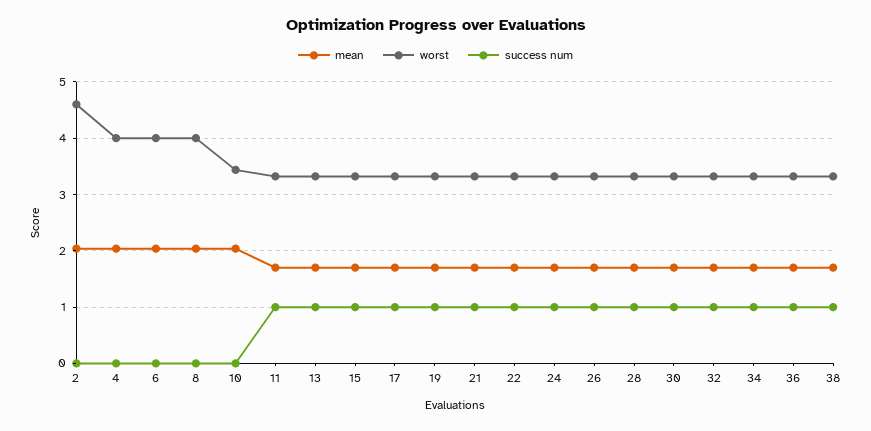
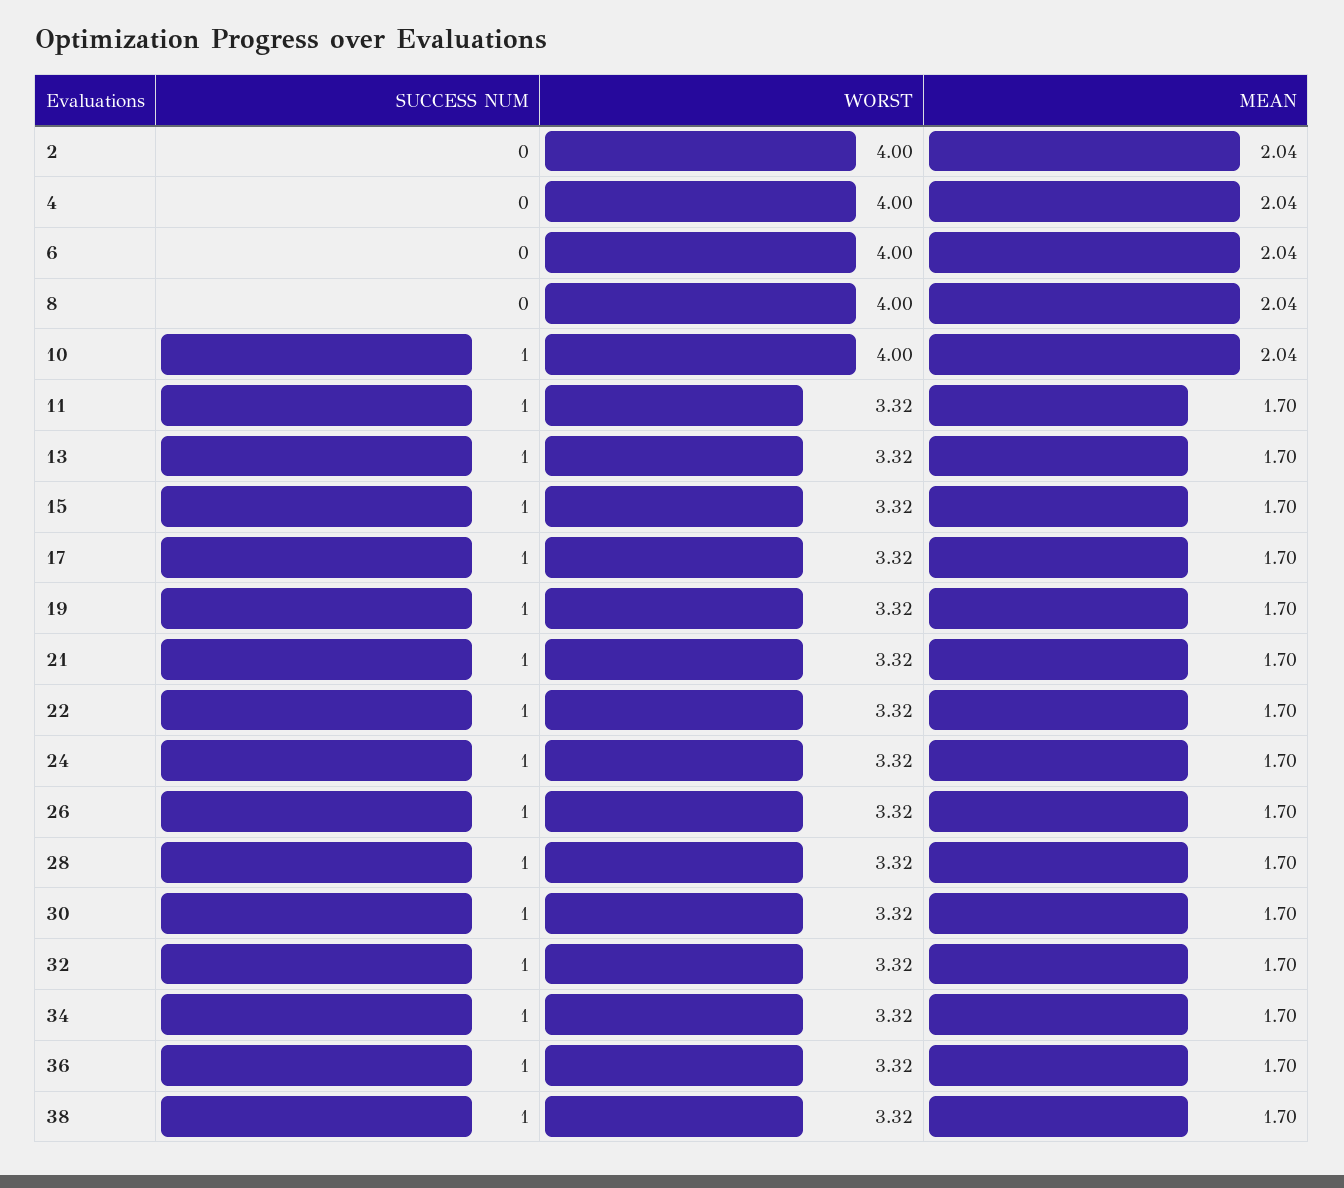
  {
    "mean": {
      "2": 2.04,
      "4": 2.04,
      "6": 2.04,
      "8": 2.04,
      "10": 2.04,
      "11": 1.7,
      "13": 1.7,
      "15": 1.7,
      "17": 1.7,
      "19": 1.7,
      "21": 1.7,
      "22": 1.7,
      "24": 1.7,
      "26": 1.7,
      "28": 1.7,
      "30": 1.7,
      "32": 1.7,
      "34": 1.7,
      "36": 1.7,
      "38": 1.7
    },
    "worst": {
-     "2": 4.6,
+     "2": 4,
      "4": 4,
      "6": 4,
      "8": 4,
-     "10": 3.4,
+     "10": 4,
      "11": 3.32,
      "13": 3.32,
      "15": 3.32,
      "17": 3.32,
      "19": 3.32,
      "21": 3.32,
      "22": 3.32,
      "24": 3.32,
      "26": 3.32,
      "28": 3.32,
      "30": 3.32,
      "32": 3.32,
      "34": 3.32,
      "36": 3.32,
      "38": 3.32
    },
    "success num": {
      "2": 0,
      "4": 0,
      "6": 0,
      "8": 0,
-     "10": 0,
+     "10": 1,
      "11": 1,
      "13": 1,
      "15": 1,
      "17": 1,
      "19": 1,
      "21": 1,
      "22": 1,
      "24": 1,
      "26": 1,
      "28": 1,
      "30": 1,
      "32": 1,
      "34": 1,
      "36": 1,
      "38": 1
    }
  }

